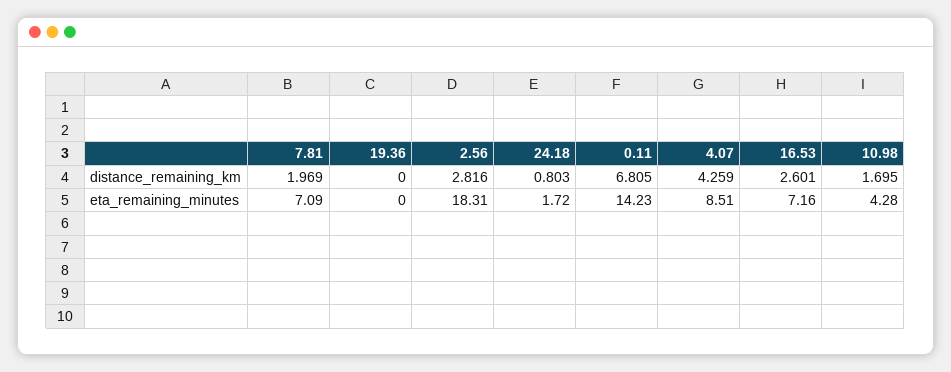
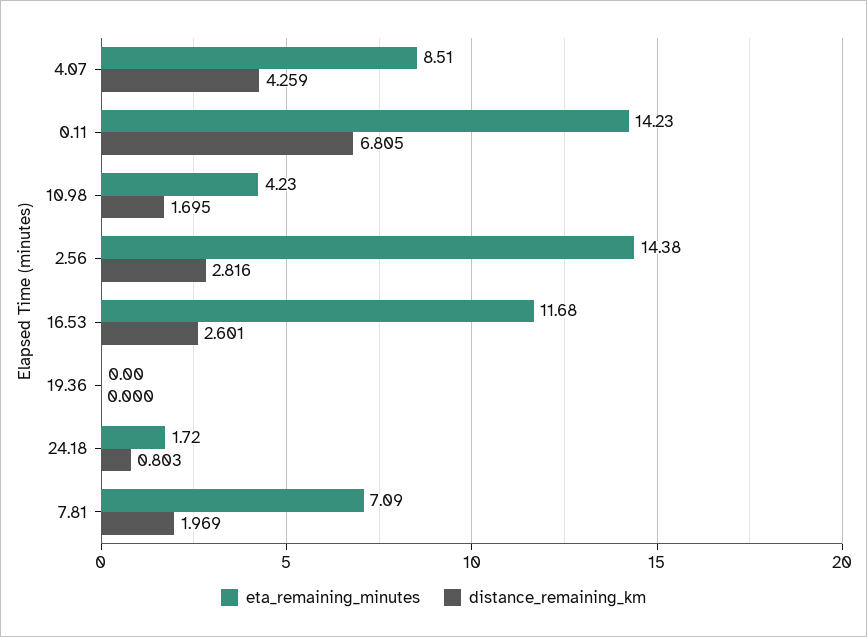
  {
    "distance_remaining_km": {
      "7.81": 1.969,
      "19.36": 0,
      "2.56": 2.816,
      "24.18": 0.803,
      "0.11": 6.805,
      "4.07": 4.259,
      "16.53": 2.601,
      "10.98": 1.695
    },
    "eta_remaining_minutes": {
      "7.81": 7.09,
      "19.36": 0,
-     "2.56": 18.31,
+     "2.56": 14.38,
      "24.18": 1.72,
      "0.11": 14.23,
      "4.07": 8.51,
-     "16.53": 7.16,
+     "16.53": 11.68,
-     "10.98": 4.28
+     "10.98": 4.23
    }
  }

